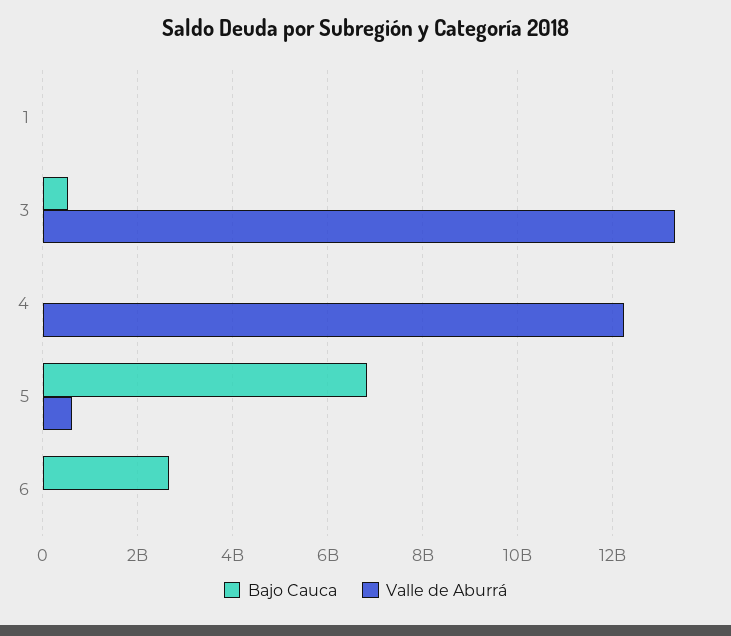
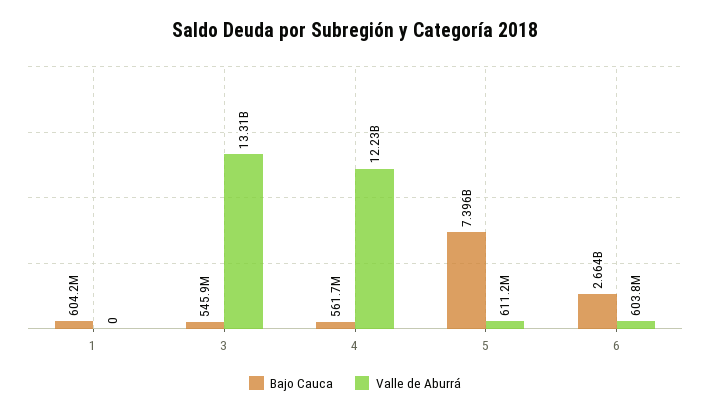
  {
    "Bajo Cauca": {
-     "1": 0,
+     "1": 604200000,
      "3": 545900000,
-     "4": 0,
+     "4": 561700000,
-     "5": 6800000000,
+     "5": 7396000000,
      "6": 2664000000
    },
    "Valle de Aburrá": {
      "1": 0,
      "3": 13310000000,
      "4": 12230000000,
      "5": 611200000,
-     "6": 0
+     "6": 603800000
    }
  }

